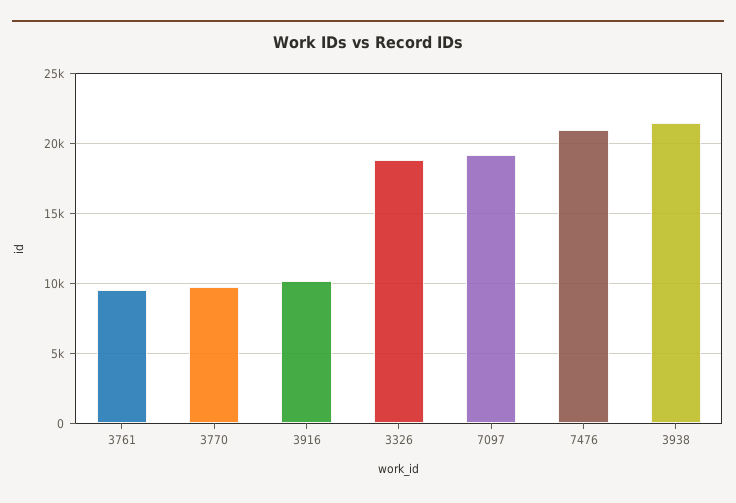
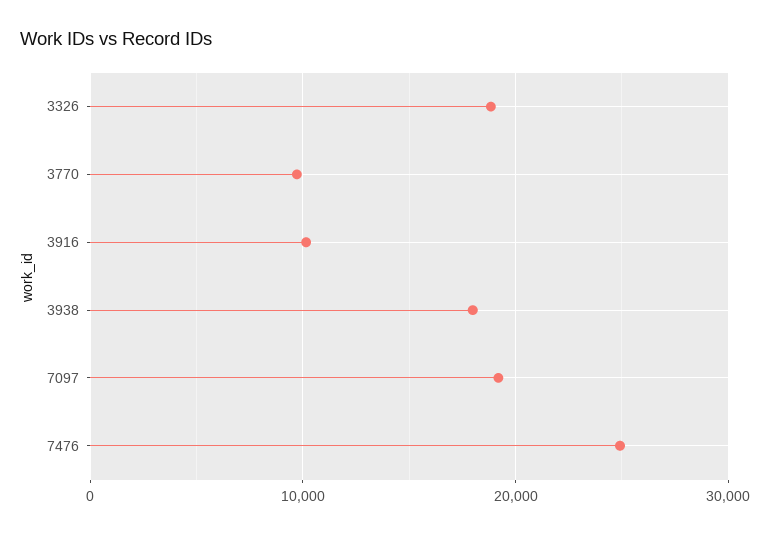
  {
-   "3761": 9500,
    "3770": 9500,
    "3916": 10000,
    "3326": 19000,
    "7097": 19000,
-   "7476": 21000,
+   "7476": 25000,
-   "3938": 21500
+   "3938": 18000
  }

